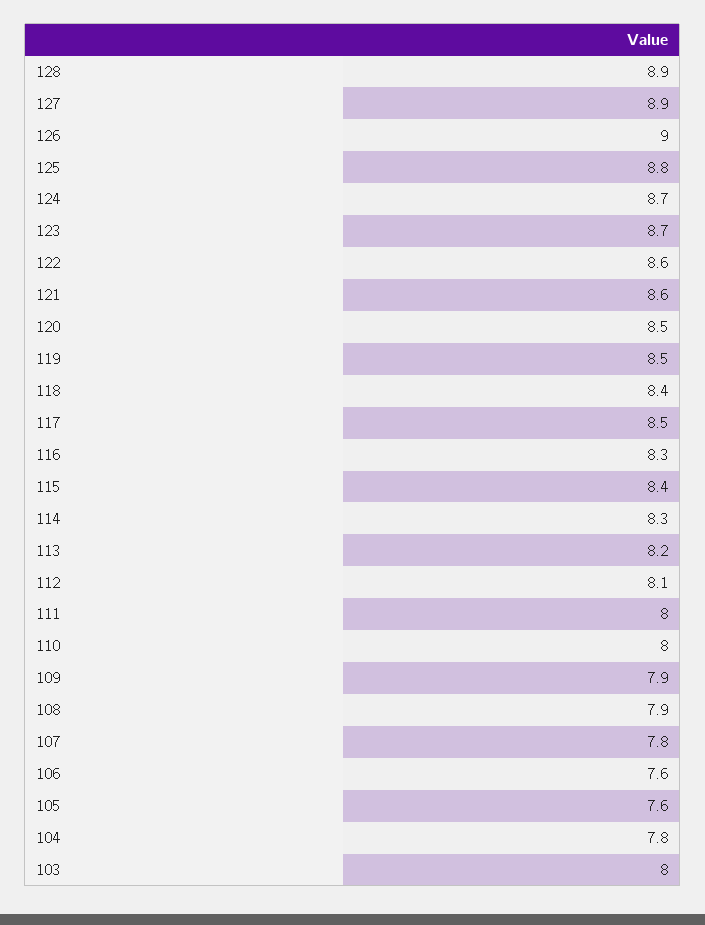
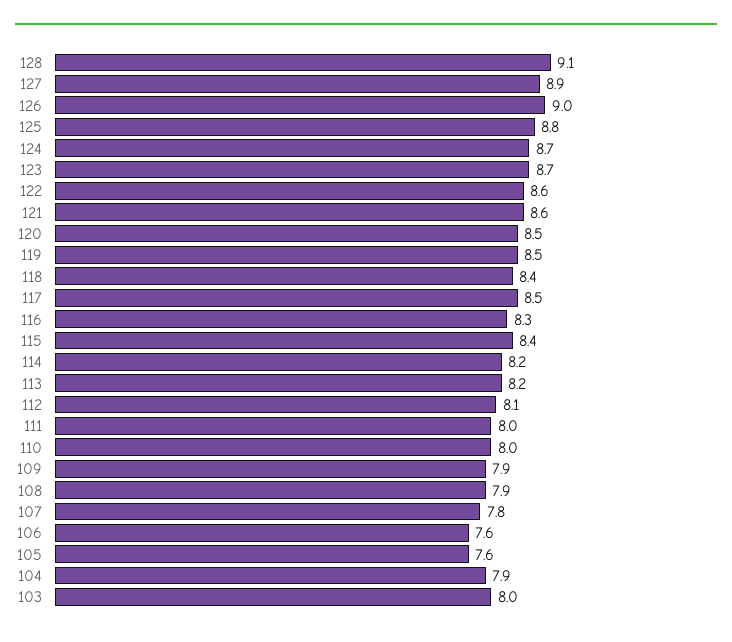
  {
-   "128": 8.9,
+   "128": 9.1,
    "127": 8.9,
    "126": 9,
    "125": 8.8,
    "124": 8.7,
    "123": 8.7,
    "122": 8.6,
    "121": 8.6,
    "120": 8.5,
    "119": 8.5,
    "118": 8.4,
    "117": 8.5,
    "116": 8.3,
    "115": 8.4,
-   "114": 8.3,
+   "114": 8.2,
    "113": 8.2,
    "112": 8.1,
    "111": 8,
    "110": 8,
    "109": 7.9,
    "108": 7.9,
    "107": 7.8,
    "106": 7.6,
    "105": 7.6,
-   "104": 7.8,
+   "104": 7.9,
    "103": 8
  }

